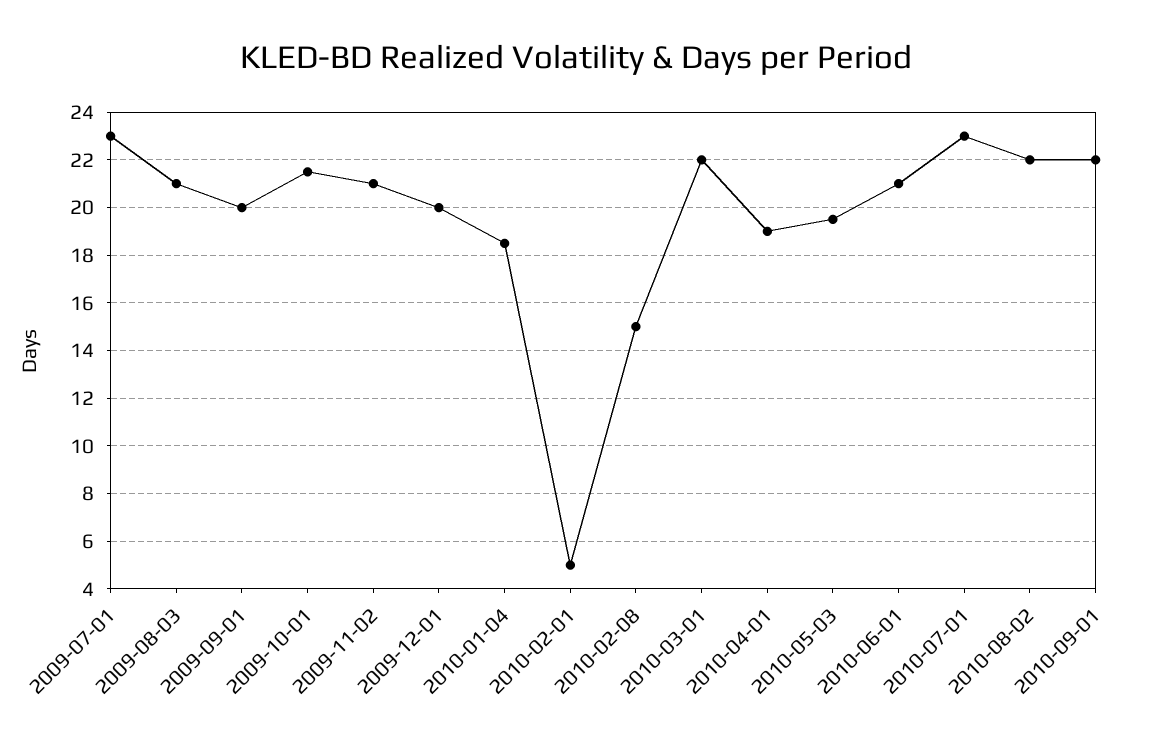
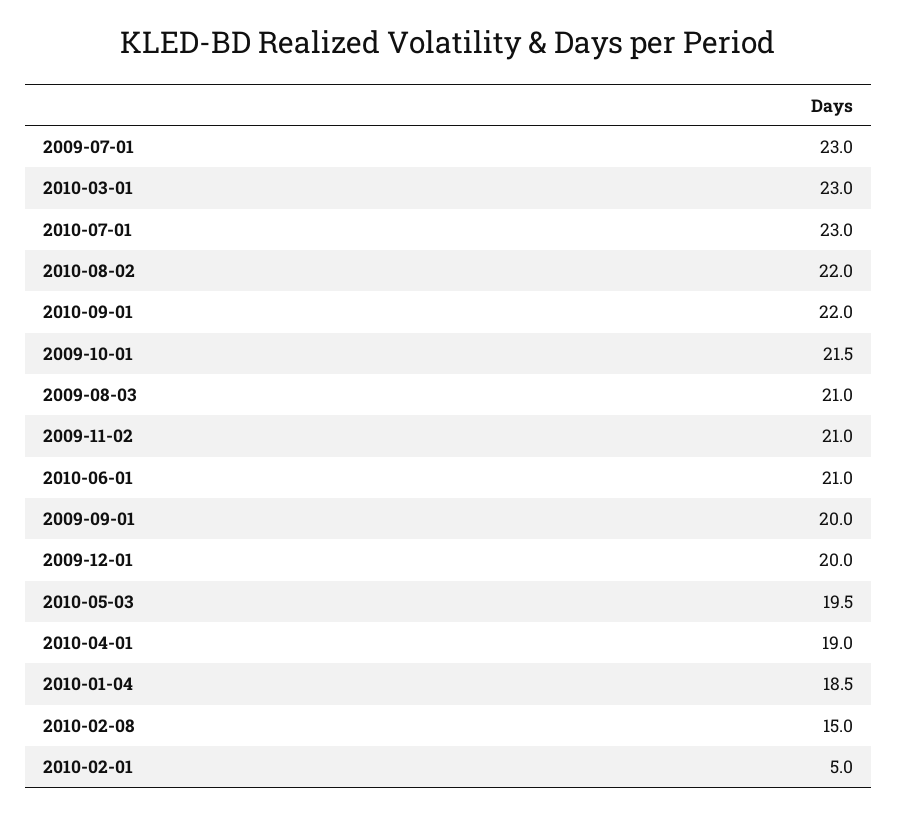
  {
    "2009-07-01": 23,
    "2009-08-03": 21,
    "2009-09-01": 20,
    "2009-10-01": 21.5,
    "2009-11-02": 21,
    "2009-12-01": 20,
    "2010-01-04": 18.5,
    "2010-02-01": 5,
    "2010-02-08": 15,
-   "2010-03-01": 22,
+   "2010-03-01": 23,
    "2010-04-01": 19,
    "2010-05-03": 19.5,
    "2010-06-01": 21,
    "2010-07-01": 23,
    "2010-08-02": 22,
    "2010-09-01": 22
  }

